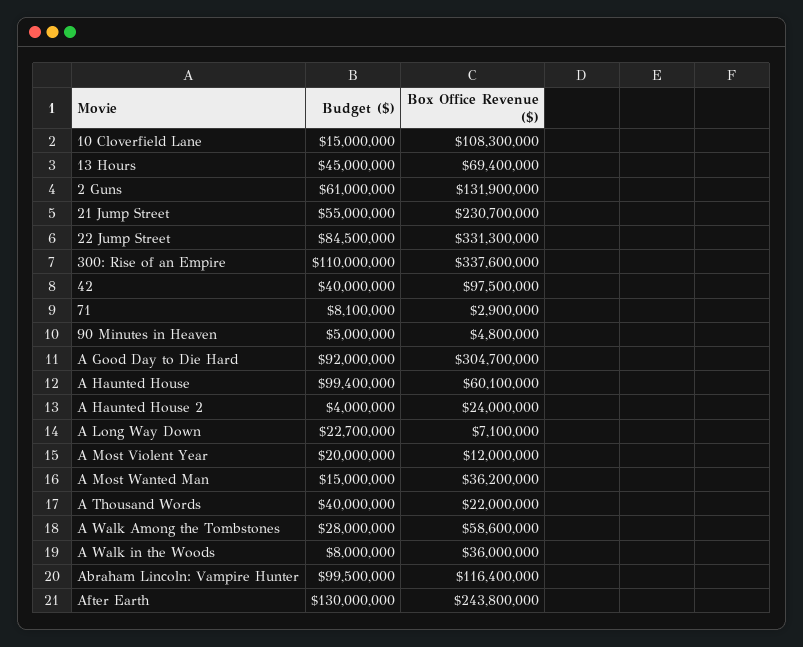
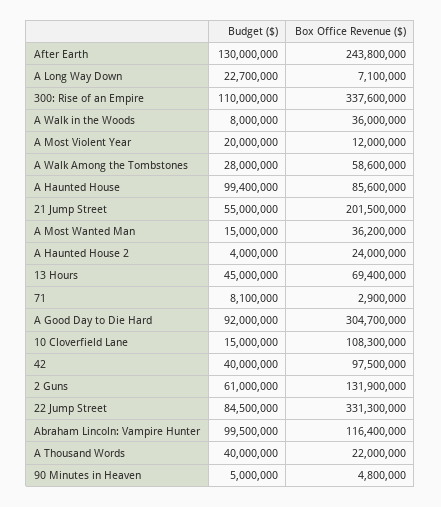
  {
    "Budget ($)": {
      "10 Cloverfield Lane": 15000000,
      "13 Hours": 45000000,
      "2 Guns": 61000000,
      "21 Jump Street": 55000000,
      "22 Jump Street": 84500000,
      "300: Rise of an Empire": 110000000,
      "42": 40000000,
      "71": 8100000,
      "90 Minutes in Heaven": 5000000,
      "A Good Day to Die Hard": 92000000,
      "A Haunted House": 99400000,
      "A Haunted House 2": 4000000,
      "A Long Way Down": 22700000,
      "A Most Violent Year": 20000000,
      "A Most Wanted Man": 15000000,
      "A Thousand Words": 40000000,
      "A Walk Among the Tombstones": 28000000,
      "A Walk in the Woods": 8000000,
      "Abraham Lincoln: Vampire Hunter": 99500000,
      "After Earth": 130000000
    },
    "Box Office Revenue ($)": {
      "10 Cloverfield Lane": 108300000,
      "13 Hours": 69400000,
      "2 Guns": 131900000,
-     "21 Jump Street": 230700000,
+     "21 Jump Street": 201500000,
      "22 Jump Street": 331300000,
      "300: Rise of an Empire": 337600000,
      "42": 97500000,
      "71": 2900000,
      "90 Minutes in Heaven": 4800000,
      "A Good Day to Die Hard": 304700000,
-     "A Haunted House": 60100000,
+     "A Haunted House": 85600000,
      "A Haunted House 2": 24000000,
      "A Long Way Down": 7100000,
      "A Most Violent Year": 12000000,
      "A Most Wanted Man": 36200000,
      "A Thousand Words": 22000000,
      "A Walk Among the Tombstones": 58600000,
      "A Walk in the Woods": 36000000,
      "Abraham Lincoln: Vampire Hunter": 116400000,
      "After Earth": 243800000
    }
  }

